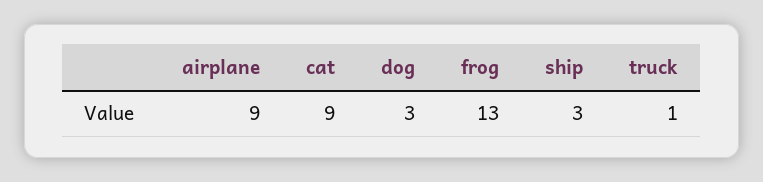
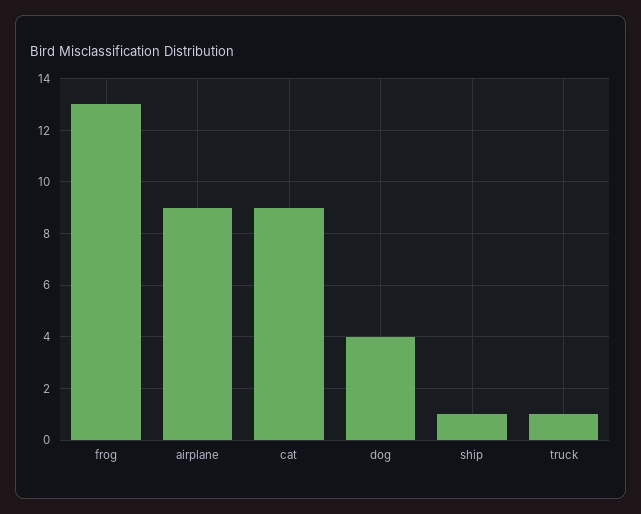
  {
    "airplane": 9,
    "cat": 9,
-   "dog": 3,
+   "dog": 4,
    "frog": 13,
-   "ship": 3,
+   "ship": 1,
    "truck": 1
  }

